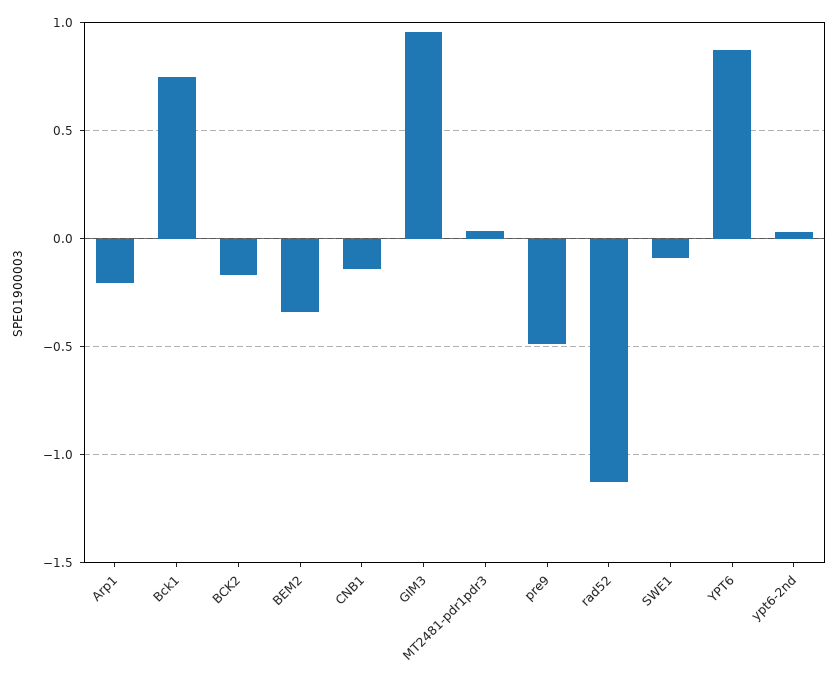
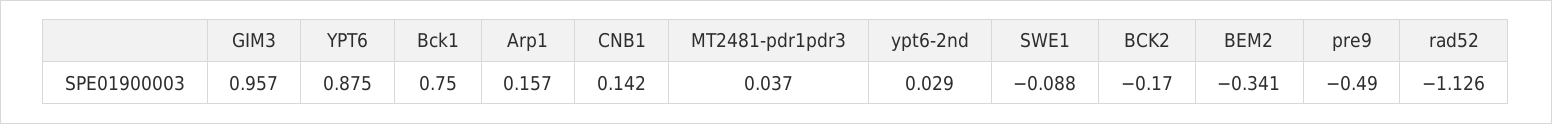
  {
-   "Arp1": -0.2,
+   "Arp1": 0.157,
    "Bck1": 0.75,
    "BCK2": -0.17,
    "BEM2": -0.341,
-   "CNB1": -0.15,
+   "CNB1": 0.142,
    "GIM3": 0.957,
    "MT2481-pdr1pdr3": 0.037,
    "pre9": -0.49,
    "rad52": -1.126,
    "SWE1": -0.088,
    "YPT6": 0.875,
    "ypt6-2nd": 0.029
  }

